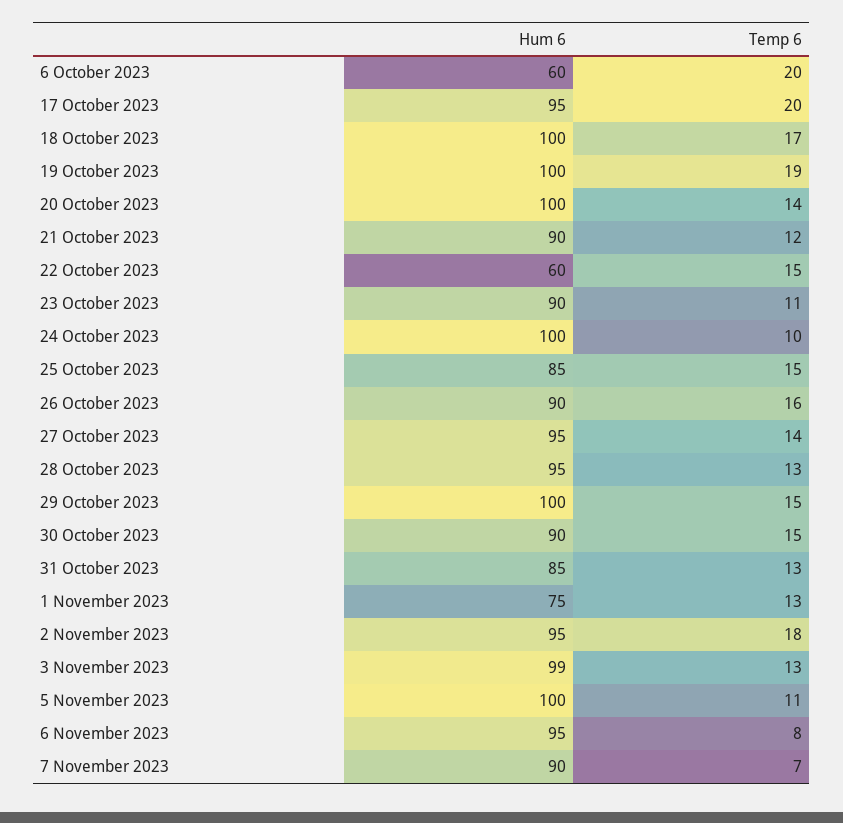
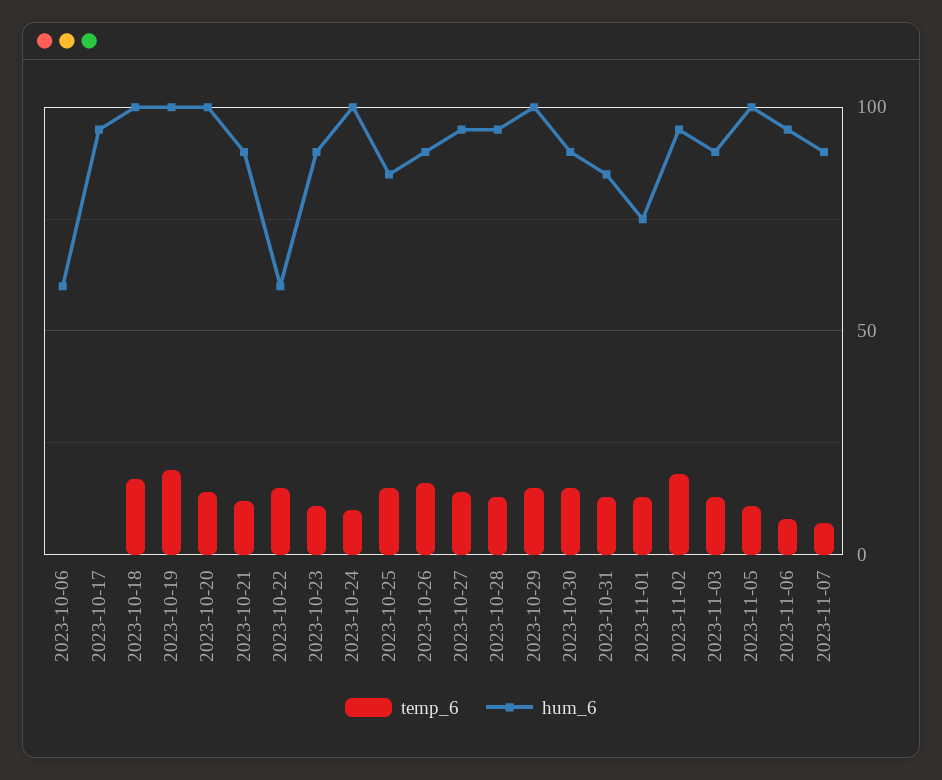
  {
    "Hum 6": {
      "6 October 2023": 60,
      "17 October 2023": 95,
      "18 October 2023": 100,
      "19 October 2023": 100,
      "20 October 2023": 100,
      "21 October 2023": 90,
      "22 October 2023": 60,
      "23 October 2023": 90,
      "24 October 2023": 100,
      "25 October 2023": 85,
      "26 October 2023": 90,
      "27 October 2023": 95,
      "28 October 2023": 95,
      "29 October 2023": 100,
      "30 October 2023": 90,
      "31 October 2023": 85,
      "1 November 2023": 75,
      "2 November 2023": 95,
-     "3 November 2023": 99,
+     "3 November 2023": 90,
      "5 November 2023": 100,
      "6 November 2023": 95,
      "7 November 2023": 90
    },
    "Temp 6": {
-     "6 October 2023": 20,
+     "6 October 2023": 0,
-     "17 October 2023": 20,
+     "17 October 2023": 0,
      "18 October 2023": 17,
      "19 October 2023": 19,
      "20 October 2023": 14,
      "21 October 2023": 12,
      "22 October 2023": 15,
      "23 October 2023": 11,
      "24 October 2023": 10,
      "25 October 2023": 15,
      "26 October 2023": 16,
      "27 October 2023": 14,
      "28 October 2023": 13,
      "29 October 2023": 15,
      "30 October 2023": 15,
      "31 October 2023": 13,
      "1 November 2023": 13,
      "2 November 2023": 18,
      "3 November 2023": 13,
      "5 November 2023": 11,
      "6 November 2023": 8,
      "7 November 2023": 7
    }
  }

